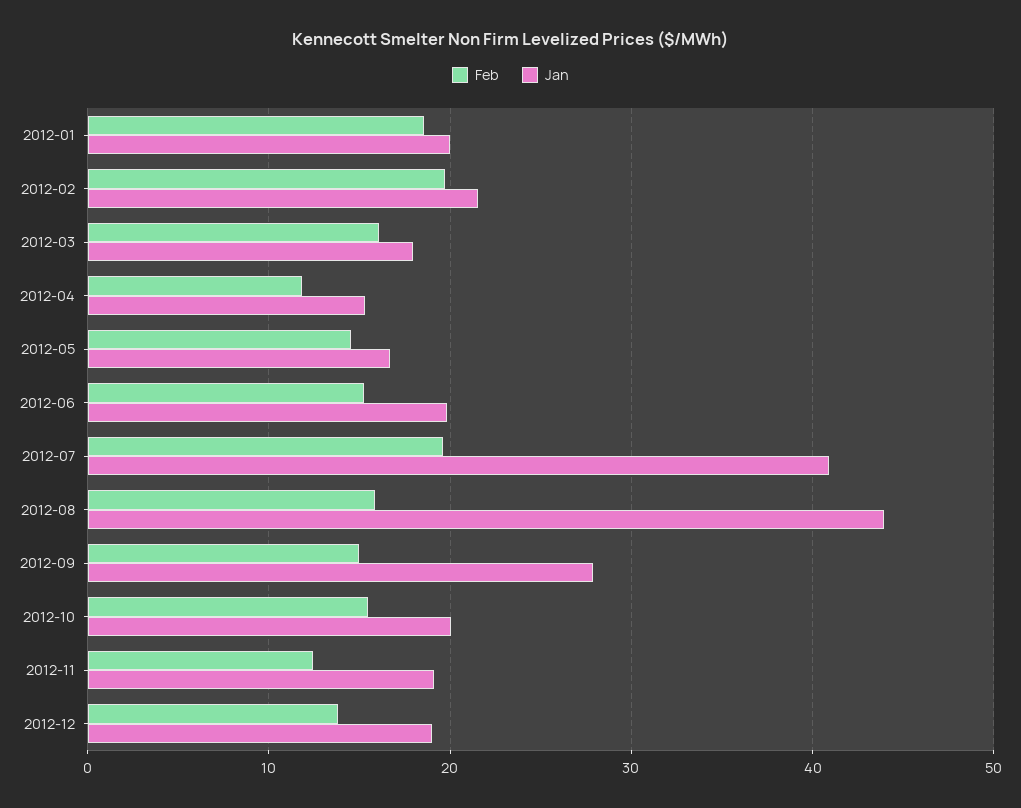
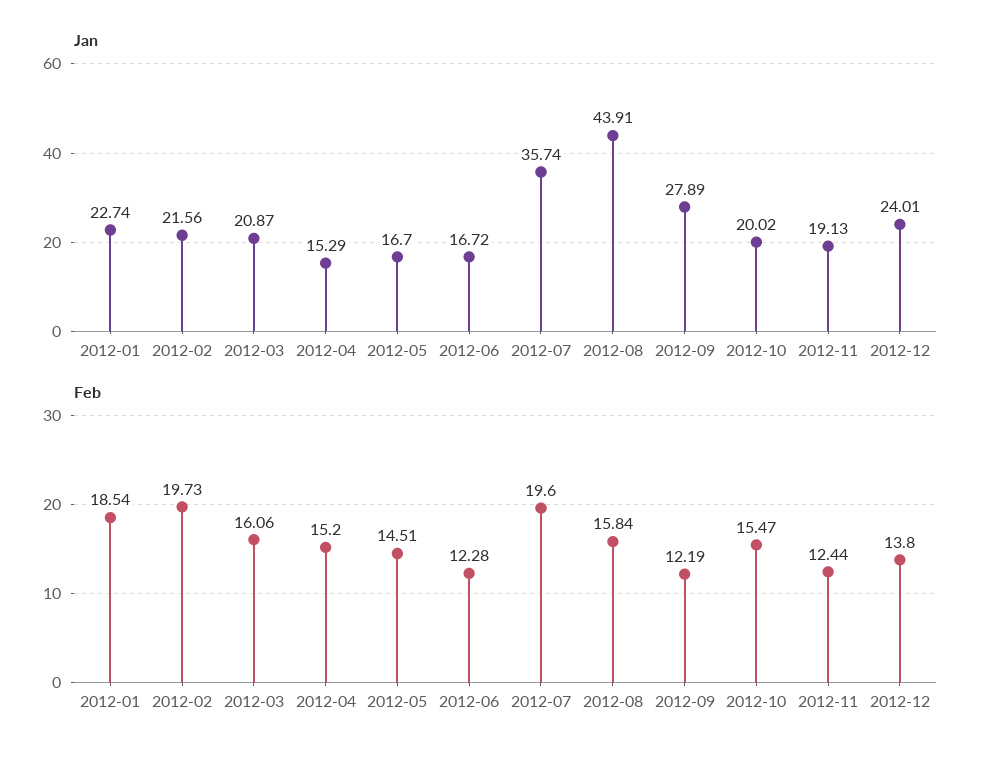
  {
    "Feb": {
      "2012-01": 18.54,
      "2012-02": 19.73,
      "2012-03": 16.06,
-     "2012-04": 12,
+     "2012-04": 15.2,
      "2012-05": 14.51,
-     "2012-06": 15,
+     "2012-06": 12.28,
      "2012-07": 19.6,
      "2012-08": 15.84,
-     "2012-09": 15,
+     "2012-09": 12.19,
      "2012-10": 15.47,
      "2012-11": 12.44,
      "2012-12": 13.8
    },
    "Jan": {
-     "2012-01": 20,
+     "2012-01": 22.74,
      "2012-02": 21.56,
-     "2012-03": 18,
+     "2012-03": 20.87,
      "2012-04": 15.29,
      "2012-05": 16.7,
-     "2012-06": 20,
+     "2012-06": 16.72,
-     "2012-07": 41,
+     "2012-07": 35.74,
      "2012-08": 43.91,
      "2012-09": 27.89,
      "2012-10": 20.02,
      "2012-11": 19.13,
-     "2012-12": 19
+     "2012-12": 24.01
    }
  }

